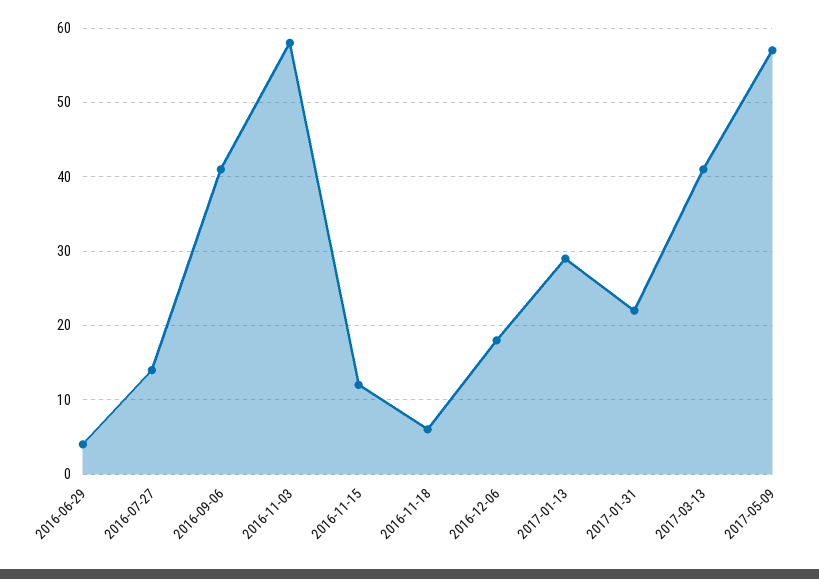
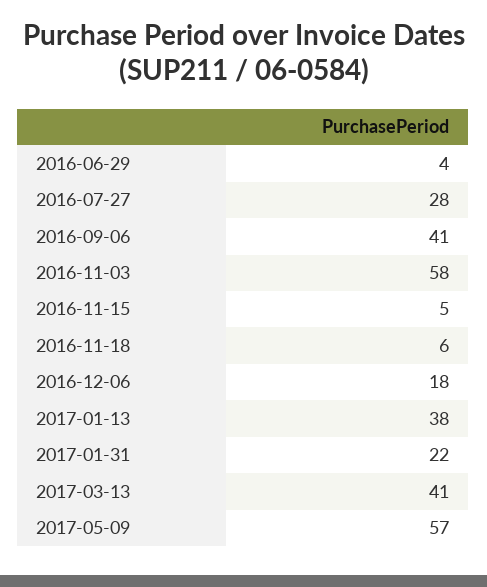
  {
    "2016-06-29": 4,
-   "2016-07-27": 14,
+   "2016-07-27": 28,
    "2016-09-06": 41,
    "2016-11-03": 58,
-   "2016-11-15": 12,
+   "2016-11-15": 5,
    "2016-11-18": 6,
    "2016-12-06": 18,
-   "2017-01-13": 29,
+   "2017-01-13": 38,
    "2017-01-31": 22,
    "2017-03-13": 41,
    "2017-05-09": 57
  }

